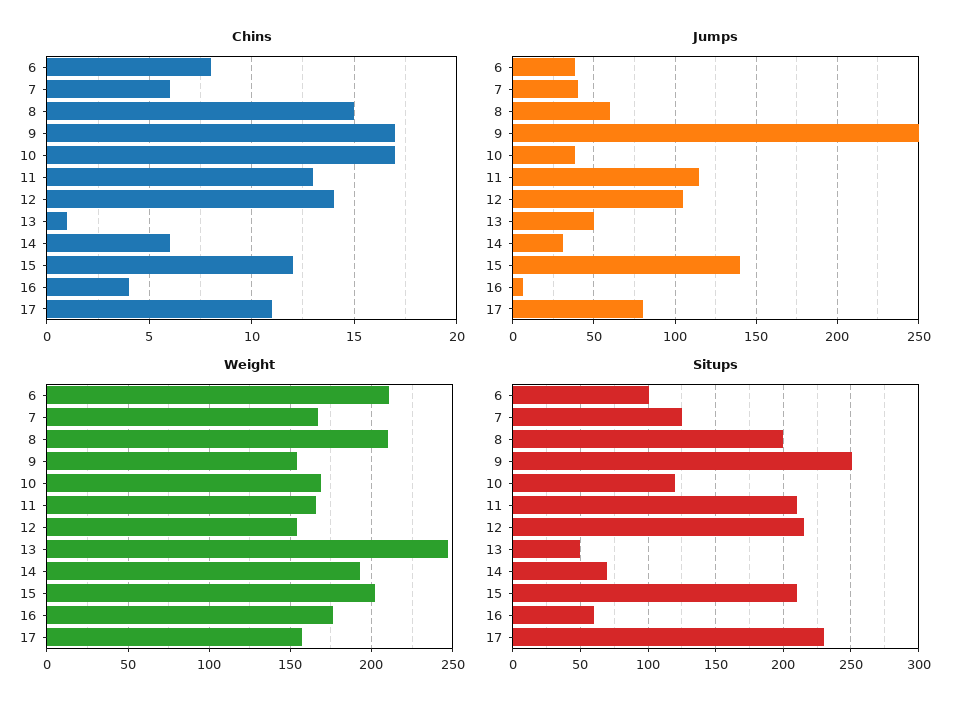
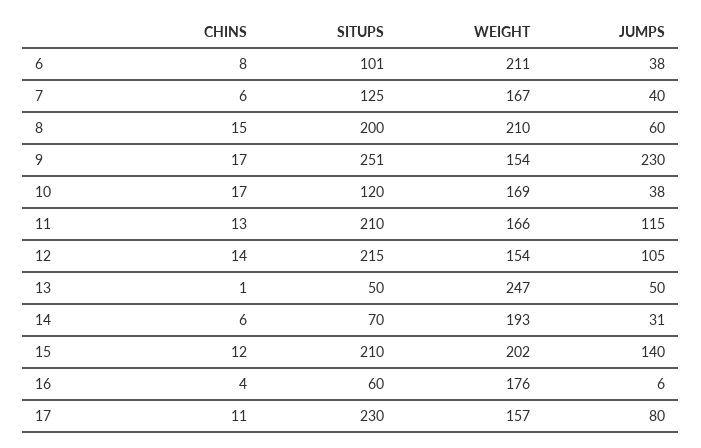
  {
    "Chins": {
      "6": 8,
      "7": 6,
      "8": 15,
      "9": 17,
      "10": 17,
      "11": 13,
      "12": 14,
      "13": 1,
      "14": 6,
      "15": 12,
      "16": 4,
      "17": 11
    },
    "Jumps": {
      "6": 38,
      "7": 40,
      "8": 60,
-     "9": 250,
+     "9": 230,
      "10": 38,
      "11": 115,
      "12": 105,
      "13": 50,
      "14": 31,
      "15": 140,
      "16": 6,
      "17": 80
    },
    "Weight": {
      "6": 211,
      "7": 167,
      "8": 210,
      "9": 154,
      "10": 169,
      "11": 166,
      "12": 154,
      "13": 247,
      "14": 193,
      "15": 202,
      "16": 176,
      "17": 157
    },
    "Situps": {
      "6": 101,
      "7": 125,
      "8": 200,
      "9": 251,
      "10": 120,
      "11": 210,
      "12": 215,
      "13": 50,
      "14": 70,
      "15": 210,
      "16": 60,
      "17": 230
    }
  }

